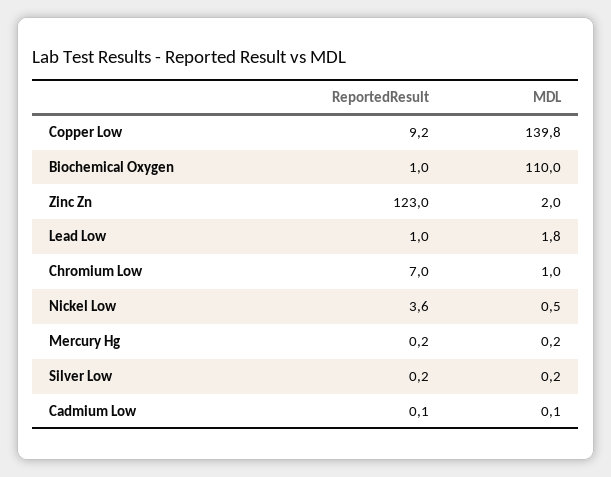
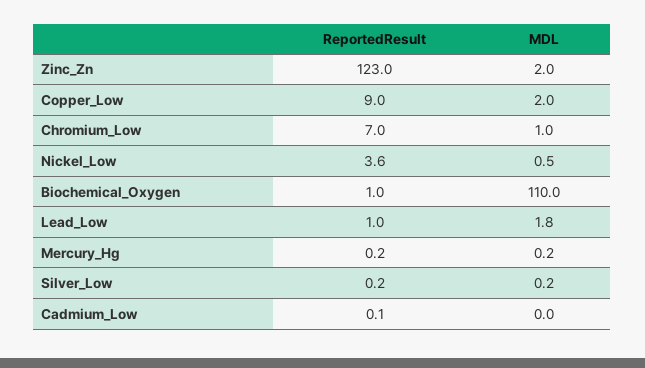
  {
    "ReportedResult": {
-     "Copper Low": 9.2,
+     "Copper Low": 9,
      "Biochemical Oxygen": 1,
      "Zinc Zn": 123,
      "Lead Low": 1,
      "Chromium Low": 7,
      "Nickel Low": 3.6,
      "Mercury Hg": 0.2,
      "Silver Low": 0.2,
      "Cadmium Low": 0.1
    },
    "MDL": {
-     "Copper Low": 139.8,
+     "Copper Low": 2,
      "Biochemical Oxygen": 110,
      "Zinc Zn": 2,
      "Lead Low": 1.8,
      "Chromium Low": 1,
      "Nickel Low": 0.5,
      "Mercury Hg": 0.2,
      "Silver Low": 0.2,
-     "Cadmium Low": 0.1
+     "Cadmium Low": 0
    }
  }

